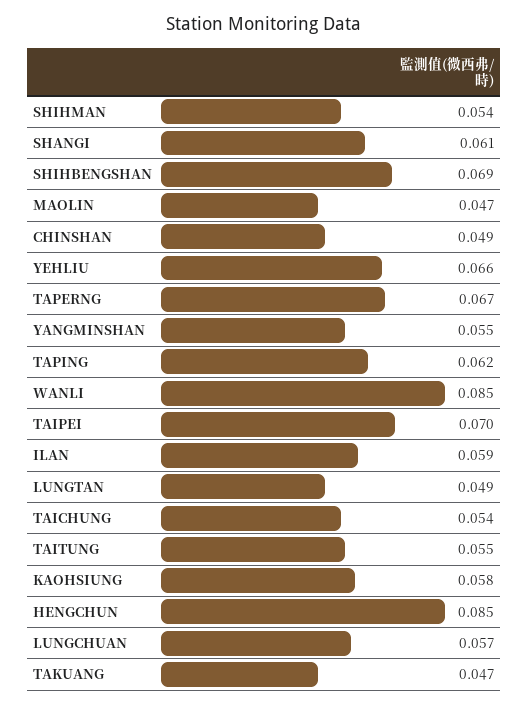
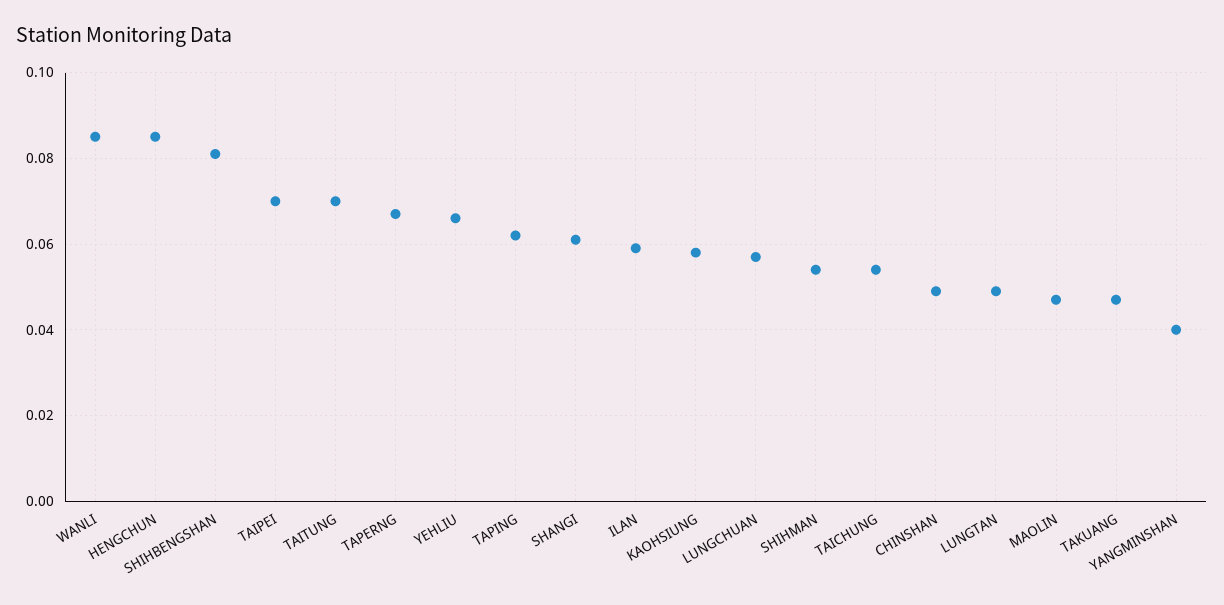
  {
    "SHIHMAN": 0.054,
    "SHANGI": 0.061,
-   "SHIHBENGSHAN": 0.069,
+   "SHIHBENGSHAN": 0.08,
    "MAOLIN": 0.047,
    "CHINSHAN": 0.049,
    "YEHLIU": 0.066,
    "TAPERNG": 0.067,
-   "YANGMINSHAN": 0.055,
+   "YANGMINSHAN": 0.04,
    "TAPING": 0.062,
    "WANLI": 0.085,
    "TAIPEI": 0.07,
    "ILAN": 0.059,
    "LUNGTAN": 0.049,
    "TAICHUNG": 0.054,
-   "TAITUNG": 0.055,
+   "TAITUNG": 0.07,
    "KAOHSIUNG": 0.058,
    "HENGCHUN": 0.085,
    "LUNGCHUAN": 0.057,
    "TAKUANG": 0.047
  }

